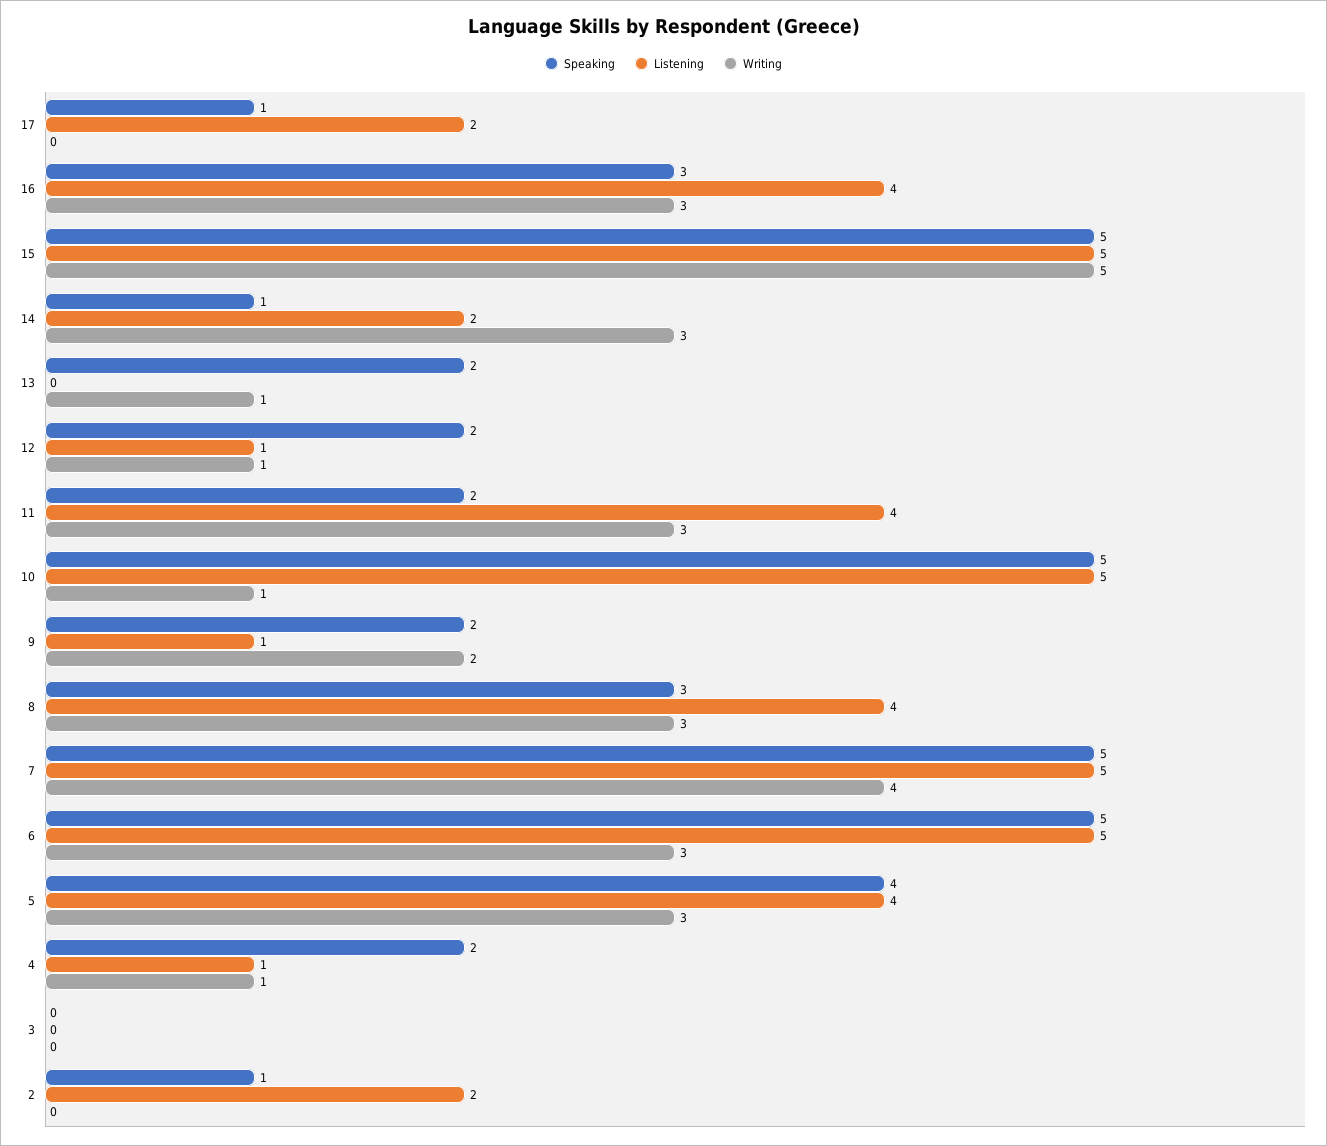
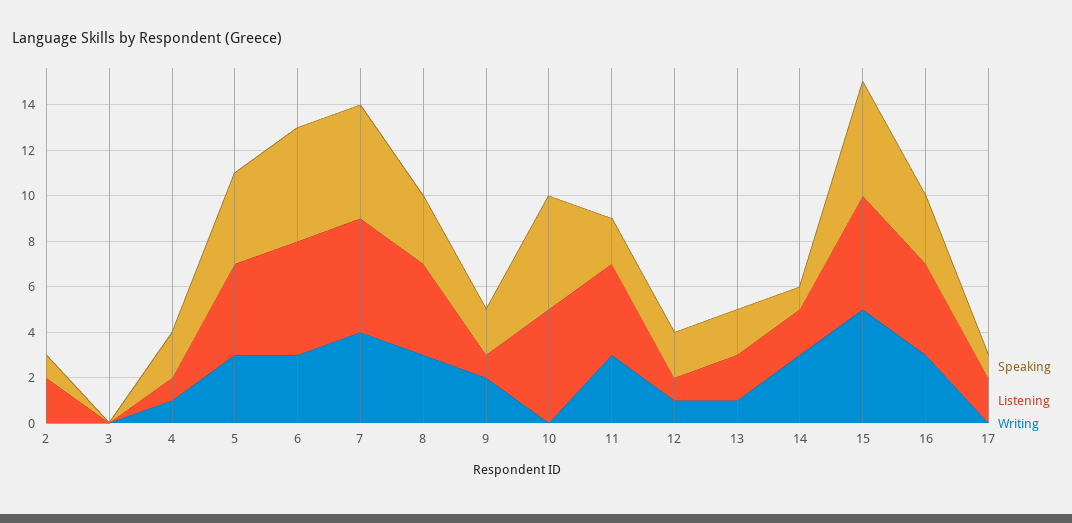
  {
    "Speaking": {
      "17": 1,
      "16": 3,
      "15": 5,
      "14": 1,
      "13": 2,
      "12": 2,
      "11": 2,
      "10": 5,
      "9": 2,
      "8": 3,
      "7": 5,
      "6": 5,
      "5": 4,
      "4": 2,
      "3": 0,
      "2": 1
    },
    "Listening": {
      "17": 2,
      "16": 4,
      "15": 5,
      "14": 2,
-     "13": 0,
+     "13": 2,
      "12": 1,
      "11": 4,
      "10": 5,
      "9": 1,
      "8": 4,
      "7": 5,
      "6": 5,
      "5": 4,
      "4": 1,
      "3": 0,
      "2": 2
    },
    "Writing": {
      "17": 0,
      "16": 3,
      "15": 5,
      "14": 3,
      "13": 1,
      "12": 1,
      "11": 3,
-     "10": 1,
+     "10": 0,
      "9": 2,
      "8": 3,
      "7": 4,
      "6": 3,
      "5": 3,
      "4": 1,
      "3": 0,
      "2": 0
    }
  }

